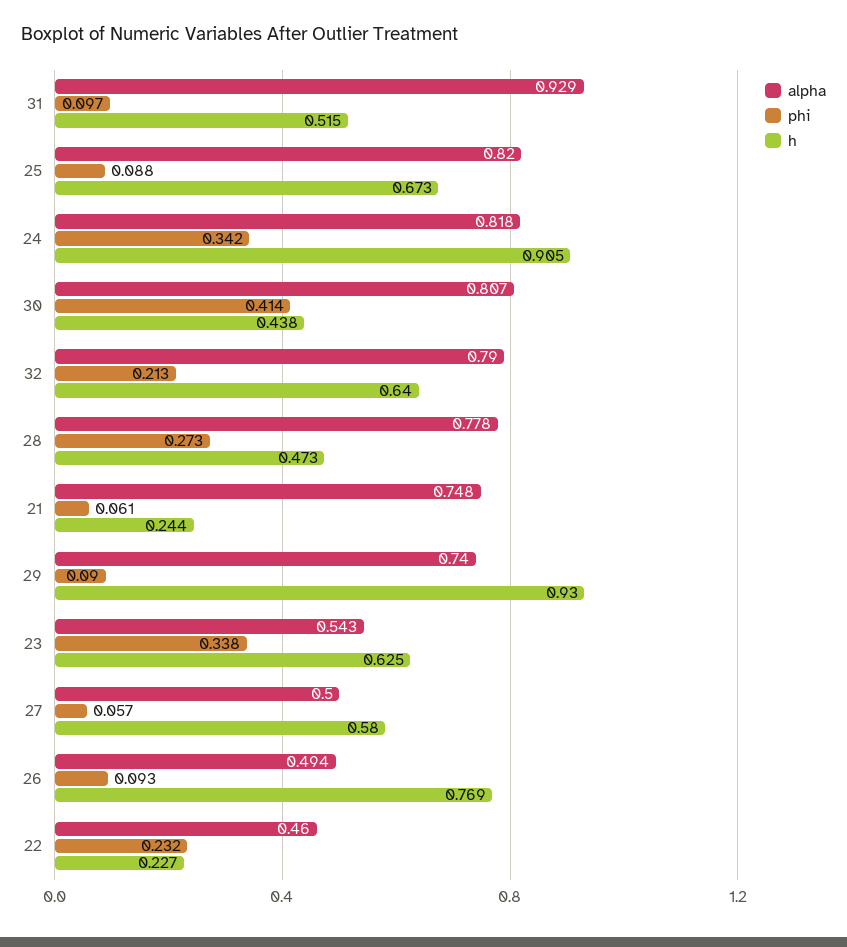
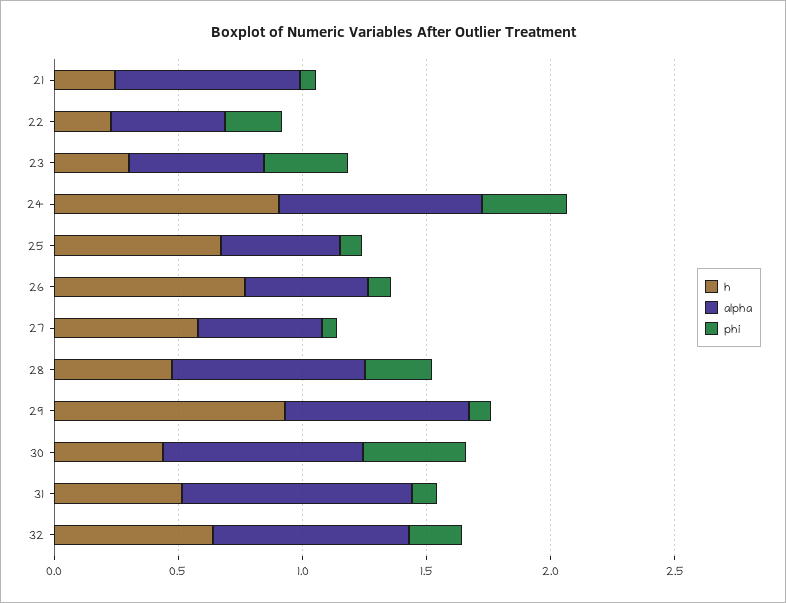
  {
    "alpha": {
      "31": 0.929,
-     "25": 0.82,
+     "25": 0.5,
      "24": 0.818,
      "30": 0.807,
      "32": 0.79,
      "28": 0.778,
      "21": 0.748,
      "29": 0.74,
      "23": 0.543,
      "27": 0.5,
      "26": 0.494,
      "22": 0.46
    },
    "phi": {
      "31": 0.097,
      "25": 0.088,
      "24": 0.342,
      "30": 0.414,
      "32": 0.213,
      "28": 0.273,
      "21": 0.061,
      "29": 0.09,
      "23": 0.338,
      "27": 0.057,
      "26": 0.093,
      "22": 0.232
    },
    "h": {
      "31": 0.515,
      "25": 0.673,
      "24": 0.905,
      "30": 0.438,
      "32": 0.64,
      "28": 0.473,
      "21": 0.244,
      "29": 0.93,
-     "23": 0.625,
+     "23": 0.3,
      "27": 0.58,
      "26": 0.769,
      "22": 0.227
    }
  }

